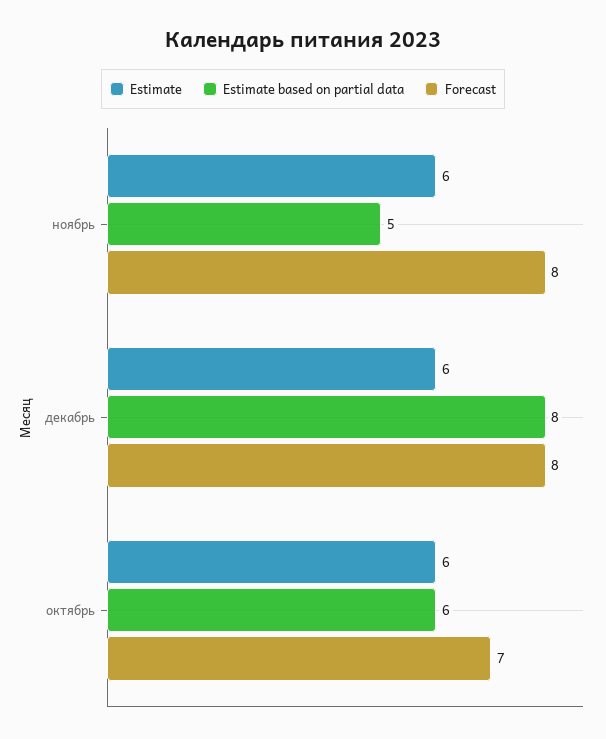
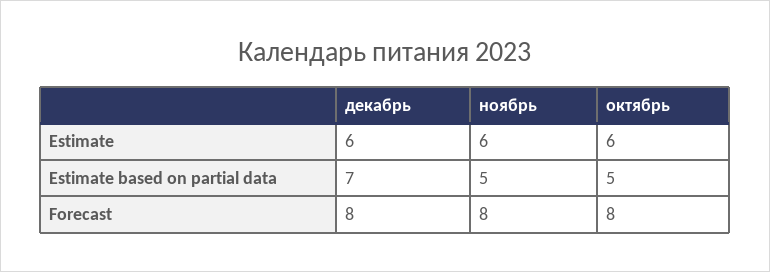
  {
    "Estimate": {
      "ноябрь": 6,
      "декабрь": 6,
      "октябрь": 6
    },
    "Estimate based on partial data": {
      "ноябрь": 5,
-     "декабрь": 8,
+     "декабрь": 7,
-     "октябрь": 6
+     "октябрь": 5
    },
    "Forecast": {
      "ноябрь": 8,
      "декабрь": 8,
-     "октябрь": 7
+     "октябрь": 8
    }
  }

